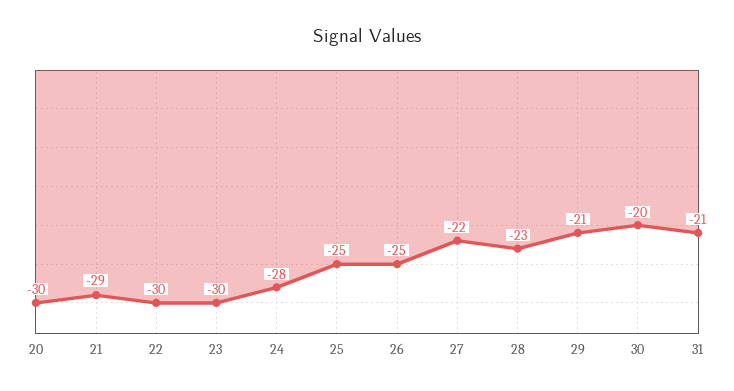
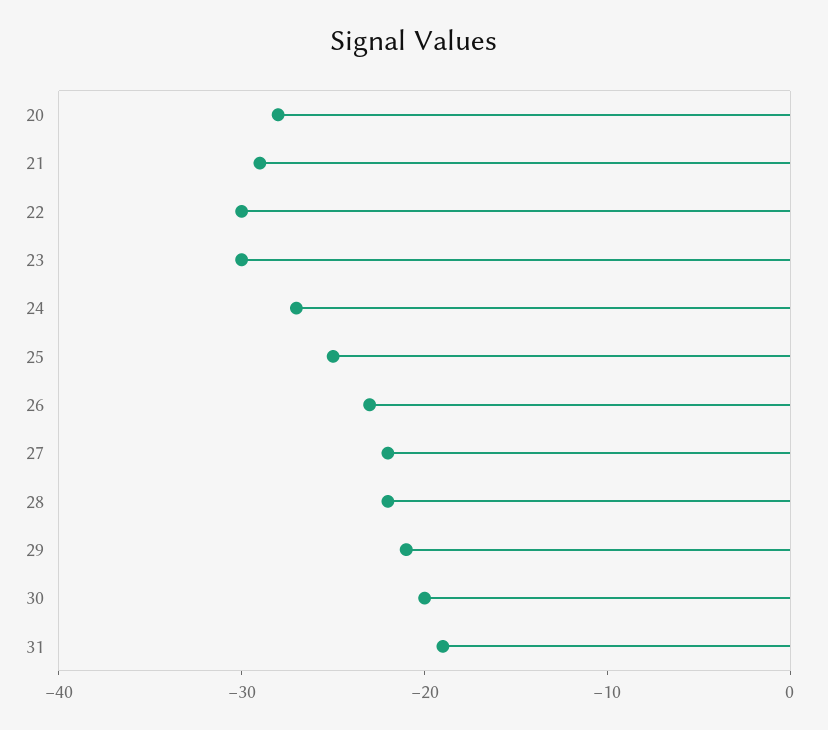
  {
-   "20": -30,
+   "20": -28,
    "21": -29,
    "22": -30,
    "23": -30,
-   "24": -28,
+   "24": -27,
    "25": -25,
-   "26": -25,
+   "26": -23,
    "27": -22,
-   "28": -23,
+   "28": -22,
    "29": -21,
    "30": -20,
-   "31": -21
+   "31": -19
  }

